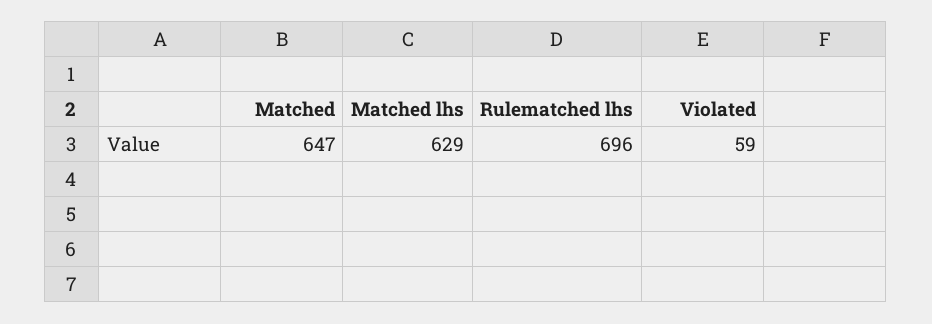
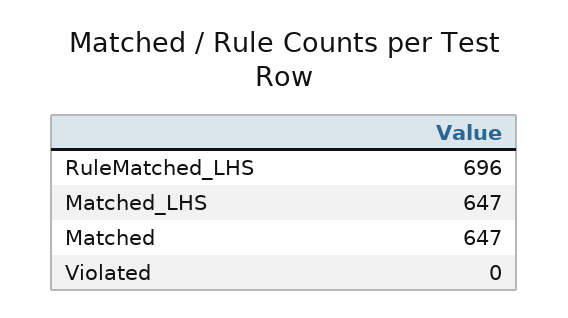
  {
    "Matched": 647,
-   "Matched lhs": 629,
+   "Matched lhs": 647,
    "Rulematched lhs": 696,
-   "Violated": 59
+   "Violated": 0
  }

